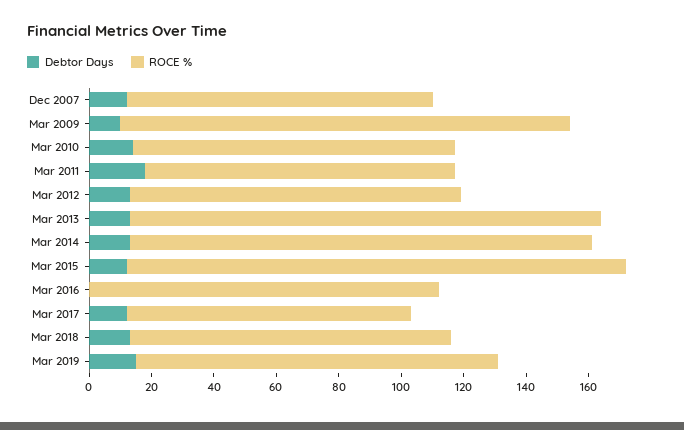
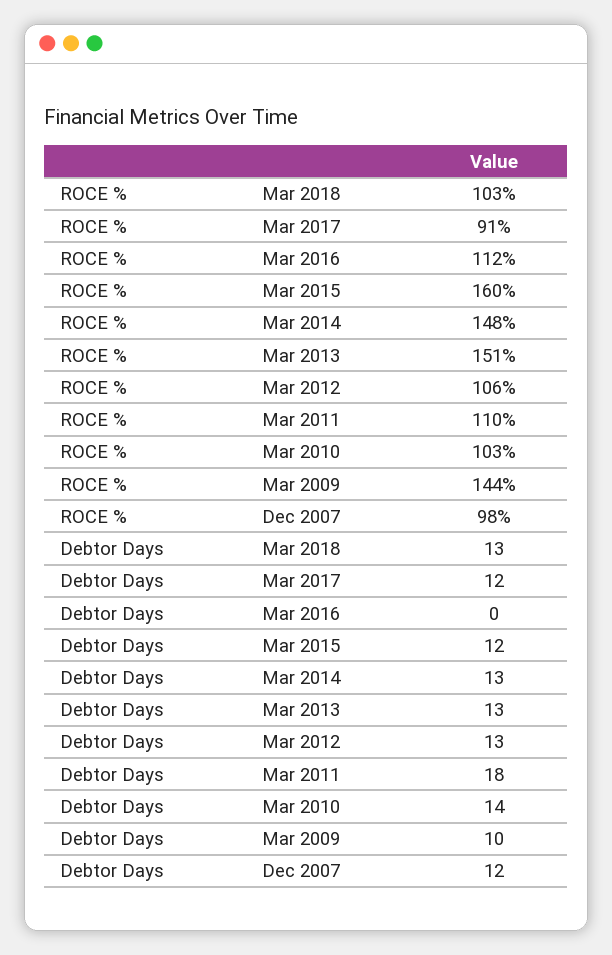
  {
    "Debtor Days": {
      "Dec 2007": 12,
      "Mar 2009": 10,
      "Mar 2010": 14,
      "Mar 2011": 18,
      "Mar 2012": 13,
      "Mar 2013": 13,
      "Mar 2014": 13,
      "Mar 2015": 12,
      "Mar 2016": 0,
      "Mar 2017": 12,
-     "Mar 2018": 13,
+     "Mar 2018": 13
-     "Mar 2019": 15
    },
    "ROCE %": {
      "Dec 2007": 98,
      "Mar 2009": 144,
      "Mar 2010": 103,
-     "Mar 2011": 100,
+     "Mar 2011": 110,
      "Mar 2012": 106,
      "Mar 2013": 151,
      "Mar 2014": 148,
      "Mar 2015": 160,
      "Mar 2016": 112,
      "Mar 2017": 91,
-     "Mar 2018": 103,
+     "Mar 2018": 103
-     "Mar 2019": 115
    }
  }

